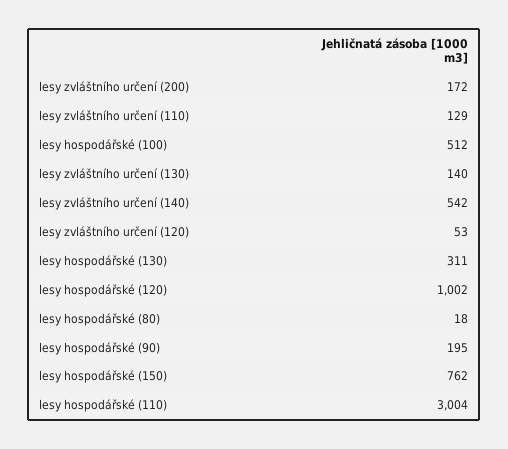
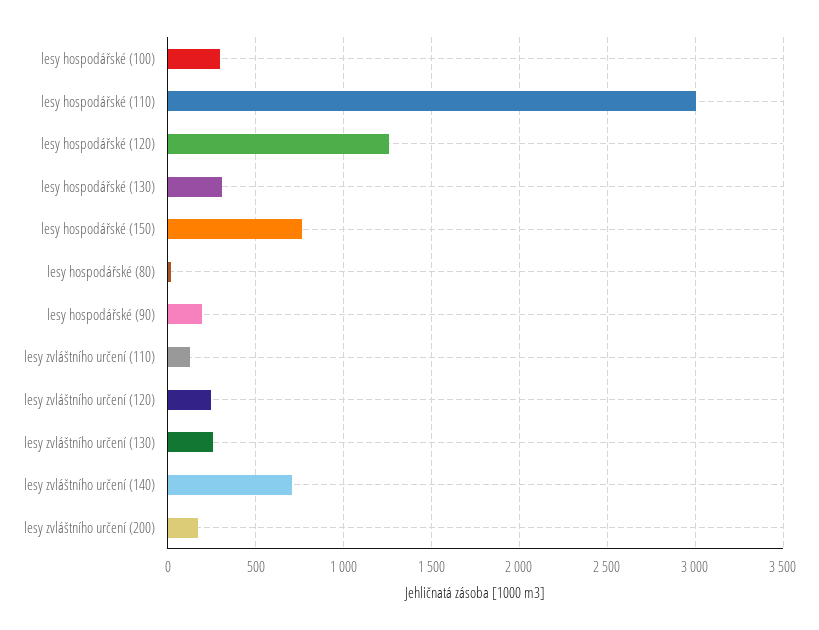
  {
    "lesy zvláštního určení (200)": 172,
    "lesy zvláštního určení (110)": 129,
-   "lesy hospodářské (100)": 512,
+   "lesy hospodářské (100)": 300,
-   "lesy zvláštního určení (130)": 140,
+   "lesy zvláštního určení (130)": 250,
-   "lesy zvláštního určení (140)": 542,
+   "lesy zvláštního určení (140)": 700,
-   "lesy zvláštního určení (120)": 53,
+   "lesy zvláštního určení (120)": 250,
    "lesy hospodářské (130)": 311,
-   "lesy hospodářské (120)": 1002,
+   "lesy hospodářské (120)": 1250,
    "lesy hospodářské (80)": 18,
    "lesy hospodářské (90)": 195,
    "lesy hospodářské (150)": 762,
    "lesy hospodářské (110)": 3004
  }

